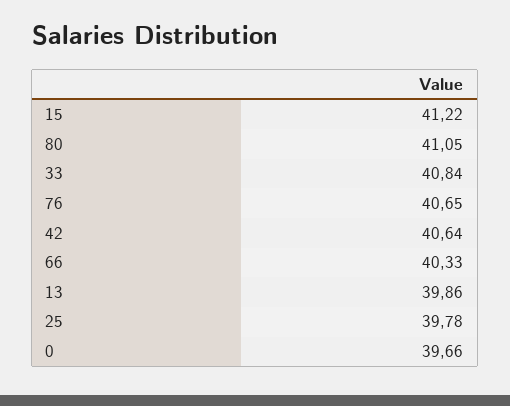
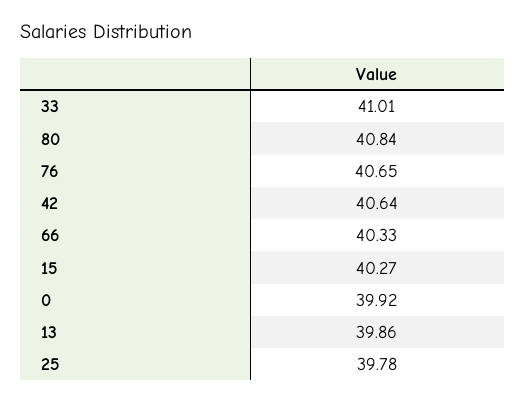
  {
-   "15": 41.22,
+   "15": 40.27,
-   "80": 41.05,
+   "80": 40.84,
-   "33": 40.84,
+   "33": 41.01,
    "76": 40.65,
    "42": 40.64,
    "66": 40.33,
    "13": 39.86,
    "25": 39.78,
-   "0": 39.66
+   "0": 39.92
  }

